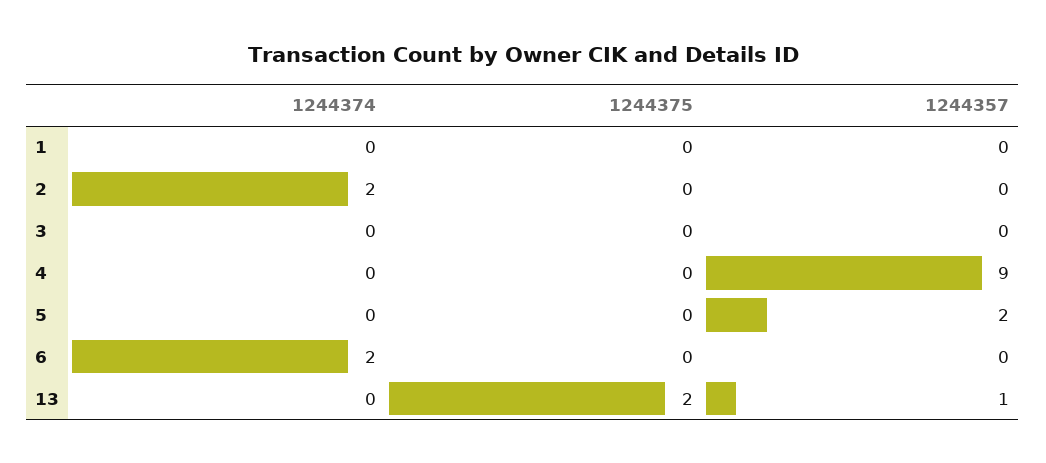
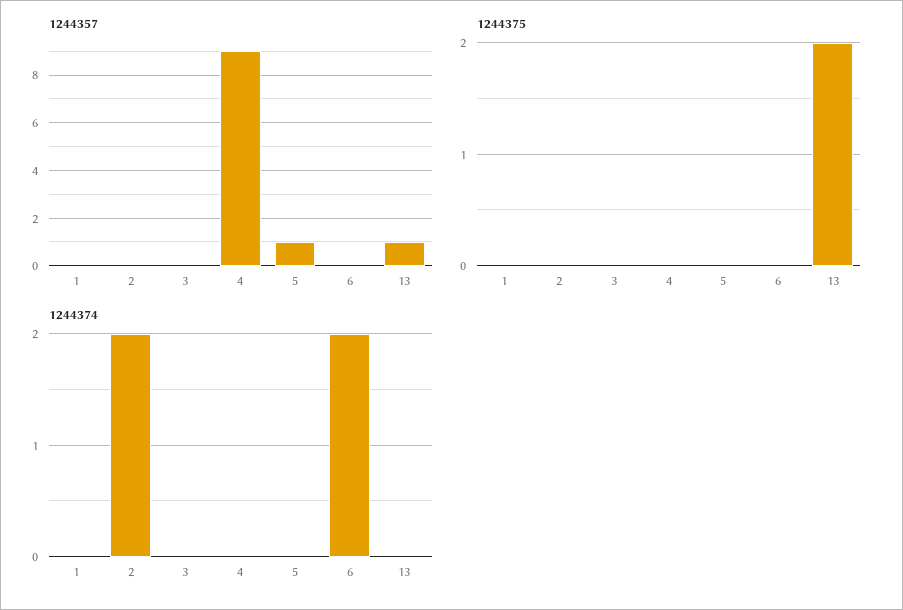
  {
    "1244374": {
      "1": 0,
      "2": 2,
      "3": 0,
      "4": 0,
      "5": 0,
      "6": 2,
      "13": 0
    },
    "1244375": {
      "1": 0,
      "2": 0,
      "3": 0,
      "4": 0,
      "5": 0,
      "6": 0,
      "13": 2
    },
    "1244357": {
      "1": 0,
      "2": 0,
      "3": 0,
      "4": 9,
-     "5": 2,
+     "5": 1,
      "6": 0,
      "13": 1
    }
  }

